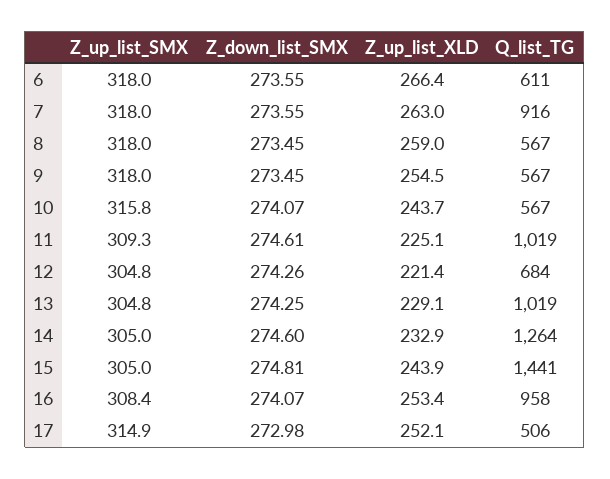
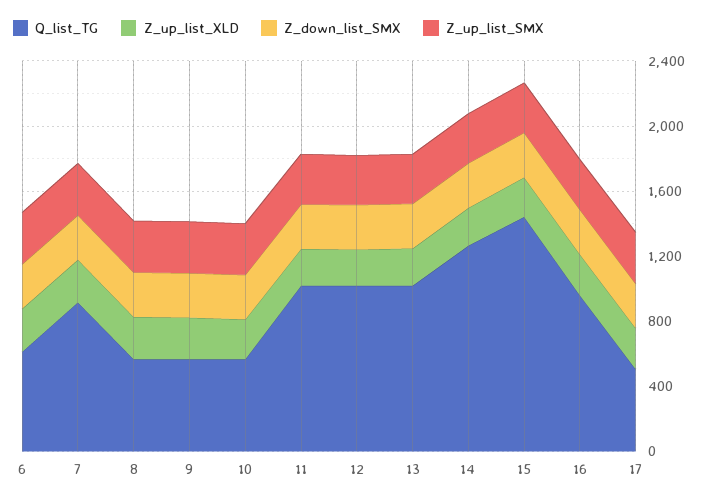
  {
    "Z_up_list_SMX": {
      "6": 318,
      "7": 318,
      "8": 318,
      "9": 318,
      "10": 315.8,
      "11": 309.3,
      "12": 304.8,
      "13": 304.8,
      "14": 305,
      "15": 305,
      "16": 308.4,
      "17": 314.9
    },
    "Z_down_list_SMX": {
      "6": 273.55,
      "7": 273.55,
      "8": 273.45,
      "9": 273.45,
      "10": 274.07,
      "11": 274.61,
      "12": 274.26,
      "13": 274.25,
      "14": 274.6,
      "15": 274.81,
      "16": 274.07,
      "17": 272.98
    },
    "Z_up_list_XLD": {
      "6": 266.4,
      "7": 263,
      "8": 259,
      "9": 254.5,
      "10": 243.7,
      "11": 225.1,
      "12": 221.4,
      "13": 229.1,
      "14": 232.9,
      "15": 243.9,
      "16": 253.4,
      "17": 252.1
    },
    "Q_list_TG": {
      "6": 611,
      "7": 916,
      "8": 567,
      "9": 567,
      "10": 567,
      "11": 1019,
-     "12": 684,
+     "12": 1000,
      "13": 1019,
      "14": 1264,
      "15": 1441,
      "16": 958,
      "17": 506
    }
  }

